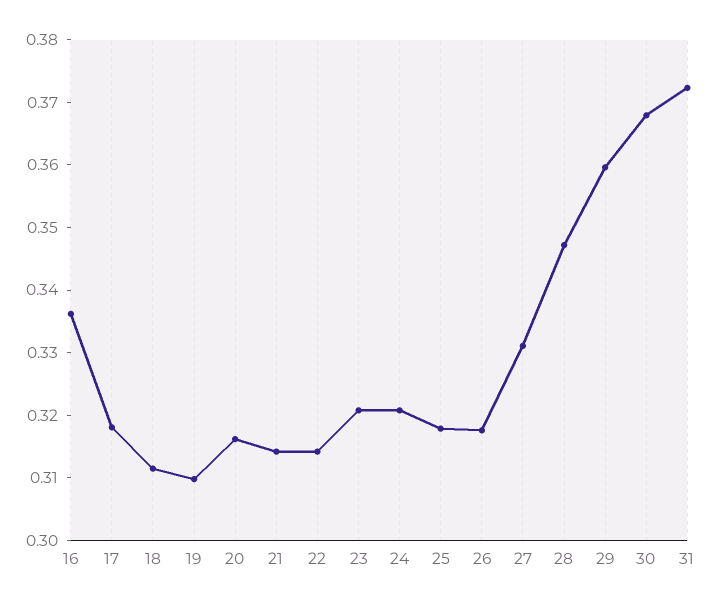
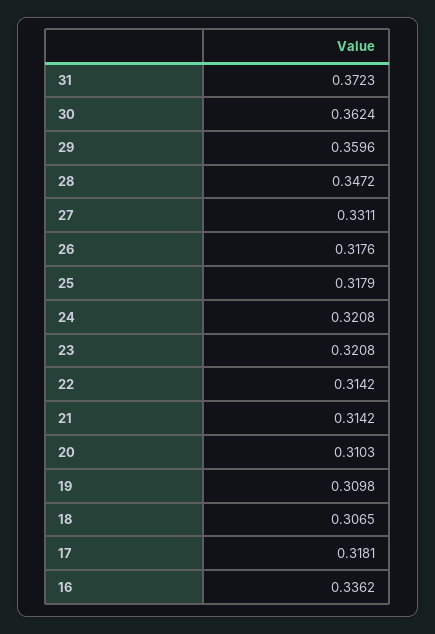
  {
    "16": 0.3362,
    "17": 0.3181,
-   "18": 0.312,
+   "18": 0.3065,
    "19": 0.3098,
-   "20": 0.316,
+   "20": 0.3103,
    "21": 0.3142,
    "22": 0.3142,
    "23": 0.3208,
    "24": 0.3208,
    "25": 0.3179,
    "26": 0.3176,
    "27": 0.3311,
    "28": 0.3472,
    "29": 0.3596,
-   "30": 0.368,
+   "30": 0.3624,
    "31": 0.3723
  }

